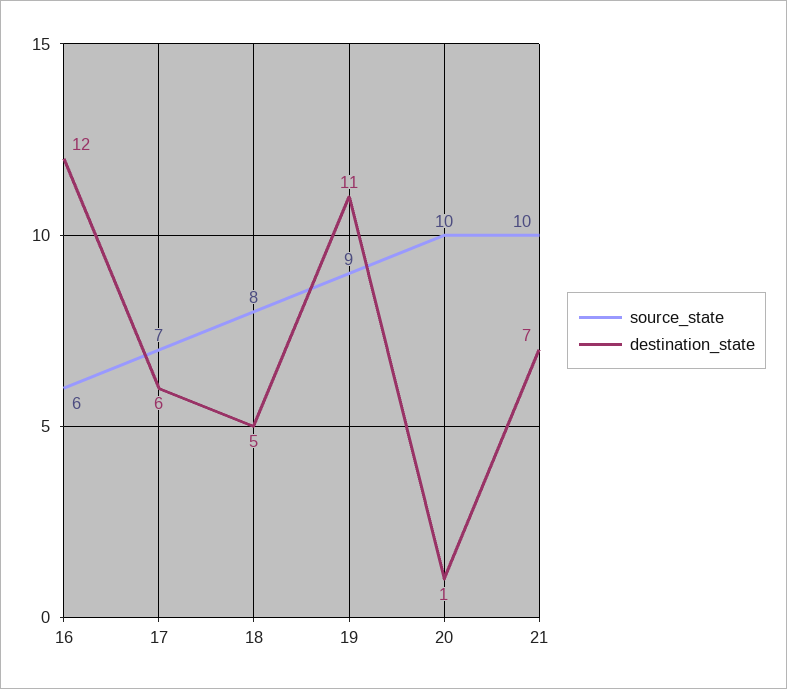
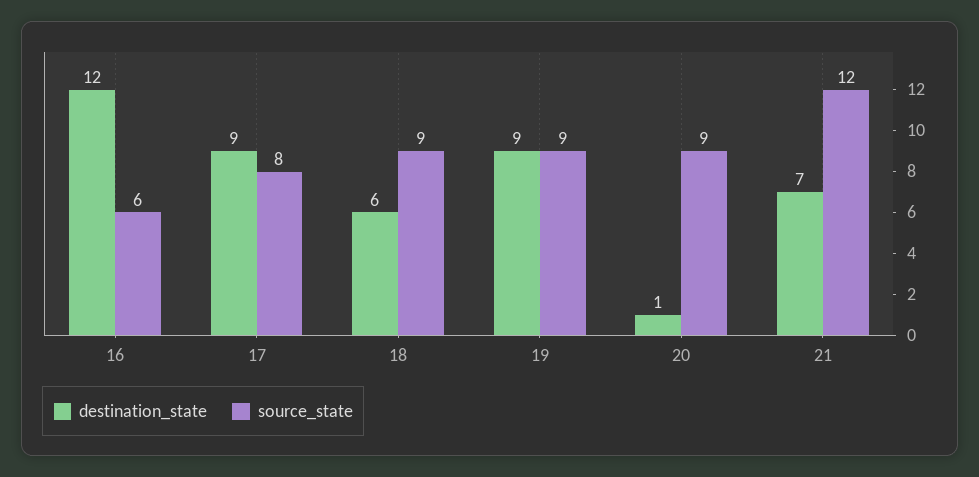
  {
    "source_state": {
      "16": 6,
-     "17": 7,
+     "17": 8,
-     "18": 8,
+     "18": 9,
      "19": 9,
-     "20": 10,
+     "20": 9,
-     "21": 10
+     "21": 12
    },
    "destination_state": {
      "16": 12,
-     "17": 6,
+     "17": 9,
-     "18": 5,
+     "18": 6,
-     "19": 11,
+     "19": 9,
      "20": 1,
      "21": 7
    }
  }

